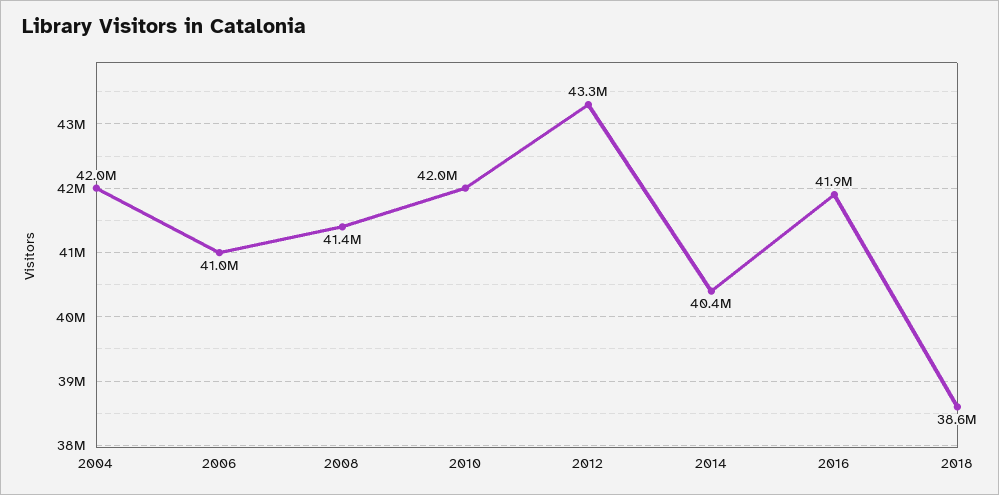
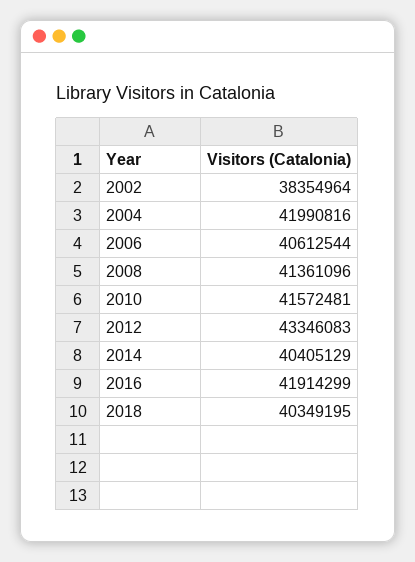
  {
    "2004": 41990816,
-   "2006": 41000000,
+   "2006": 40612544,
    "2008": 41361096,
-   "2010": 42000000,
+   "2010": 41572481,
    "2012": 43346083,
    "2014": 40405129,
    "2016": 41914299,
-   "2018": 38600000
+   "2018": 40349195,
+   "2002": 38354964
  }

